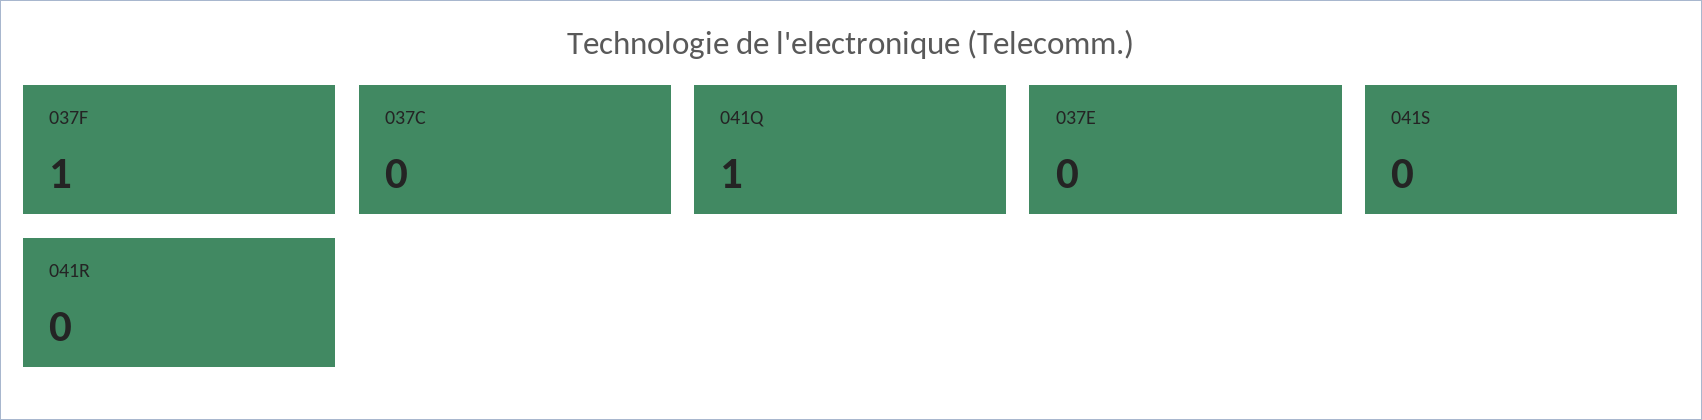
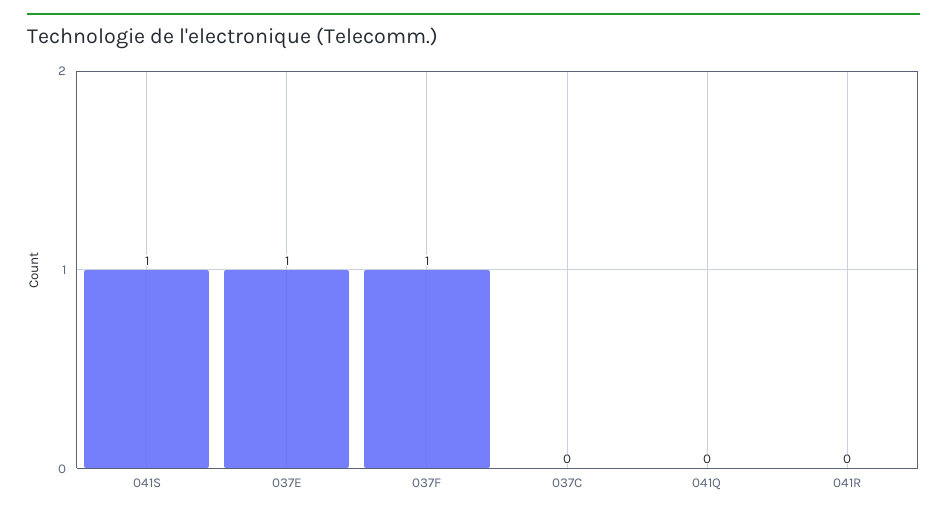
  {
    "037F": 1,
    "037C": 0,
-   "041Q": 1,
+   "041Q": 0,
-   "037E": 0,
+   "037E": 1,
-   "041S": 0,
+   "041S": 1,
    "041R": 0
  }

